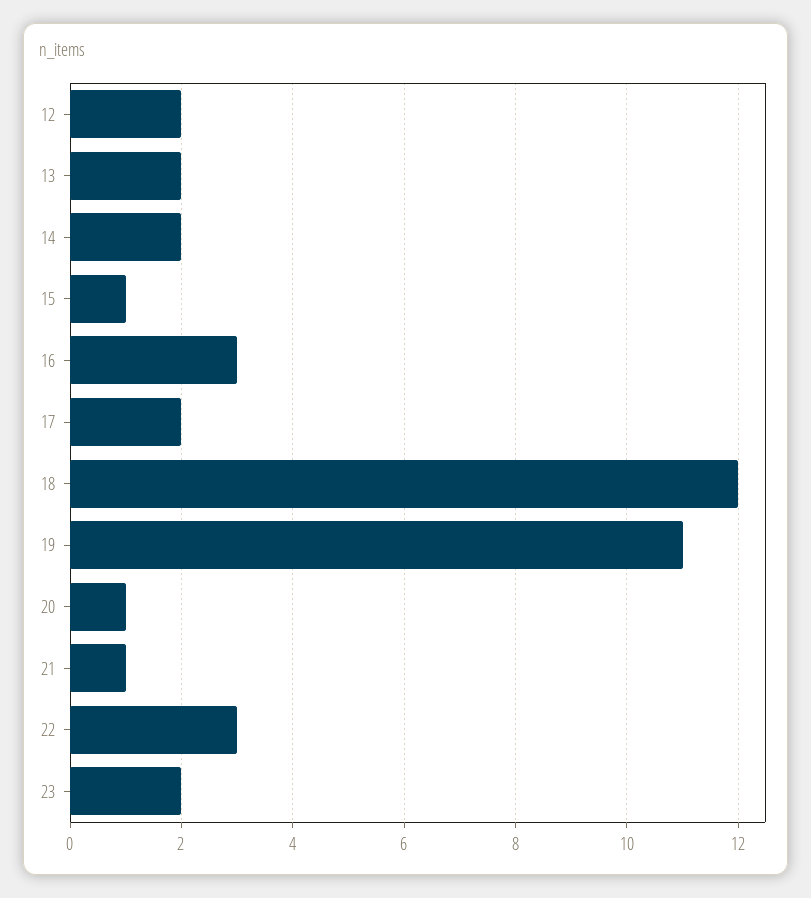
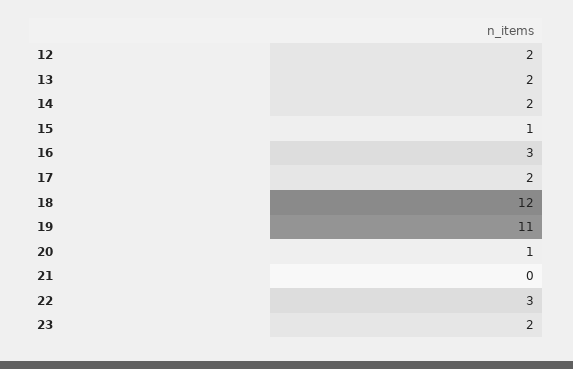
  {
    "12": 2,
    "13": 2,
    "14": 2,
    "15": 1,
    "16": 3,
    "17": 2,
    "18": 12,
    "19": 11,
    "20": 1,
-   "21": 1,
+   "21": 0,
    "22": 3,
    "23": 2
  }

